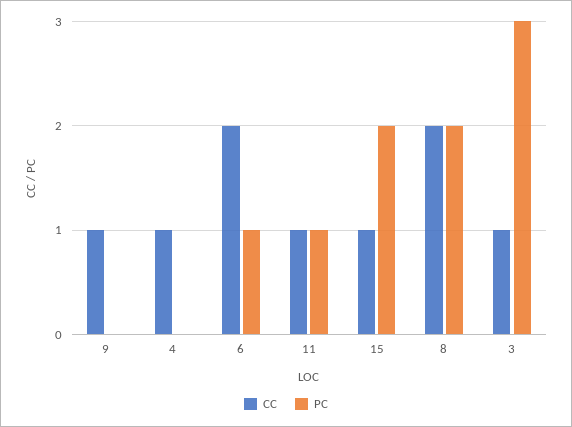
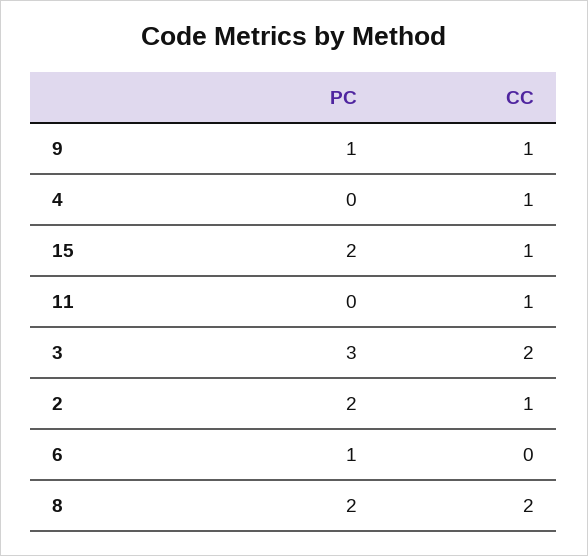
  {
    "CC": {
      "9": 1,
      "4": 1,
-     "6": 2,
+     "6": 0,
      "11": 1,
      "15": 1,
      "8": 2,
-     "3": 1
+     "3": 2,
+     "2": 1
    },
    "PC": {
-     "9": 0,
+     "9": 1,
      "4": 0,
      "6": 1,
-     "11": 1,
+     "11": 0,
      "15": 2,
      "8": 2,
-     "3": 3
+     "3": 3,
+     "2": 2
    }
  }

